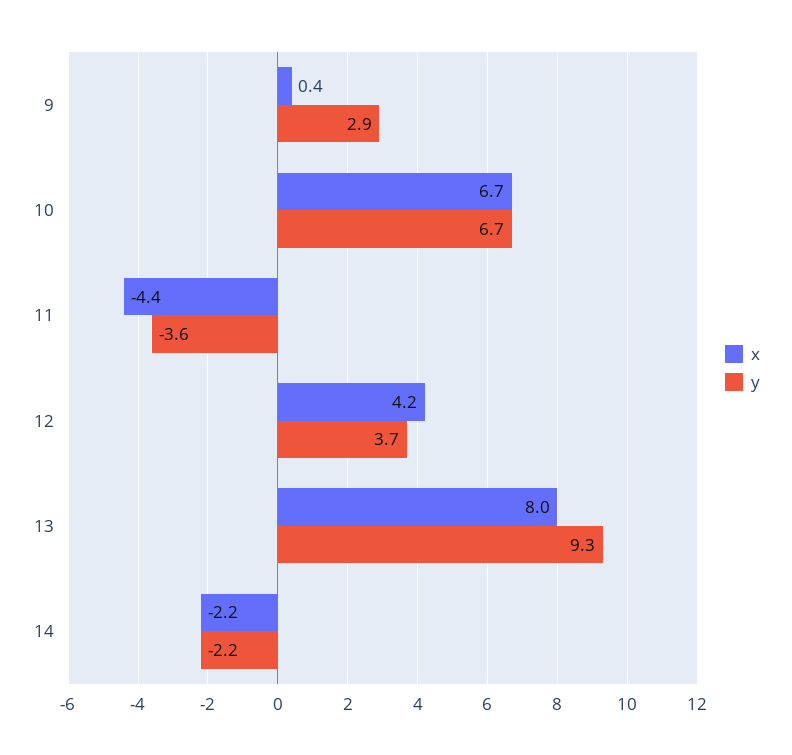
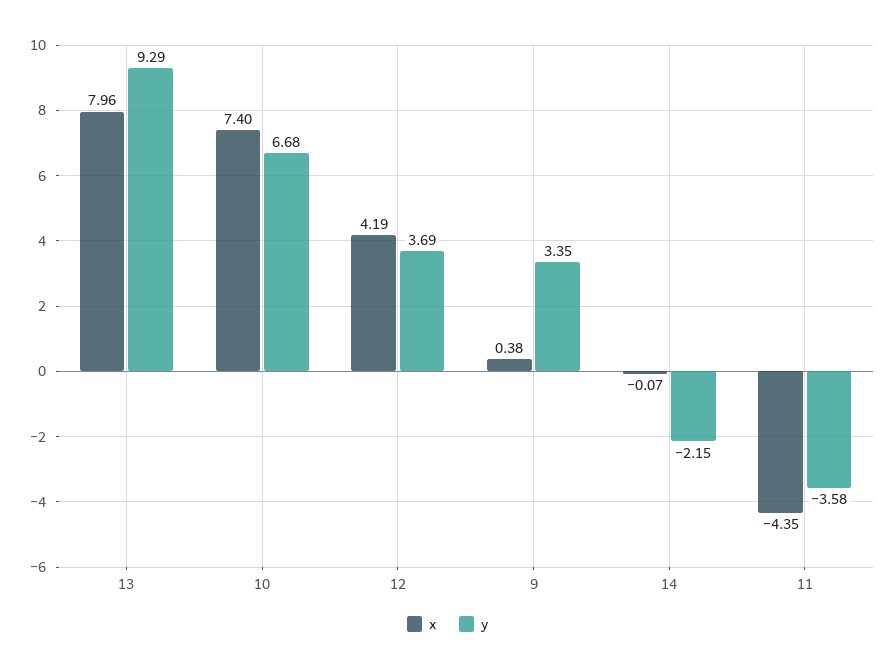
  {
    "x": {
      "9": 0.38,
-     "10": 6.7,
+     "10": 7.4,
      "11": -4.35,
      "12": 4.19,
      "13": 7.96,
-     "14": -2.2
+     "14": -0.07
    },
    "y": {
-     "9": 2.9,
+     "9": 3.35,
      "10": 6.68,
      "11": -3.58,
      "12": 3.69,
      "13": 9.29,
      "14": -2.15
    }
  }

